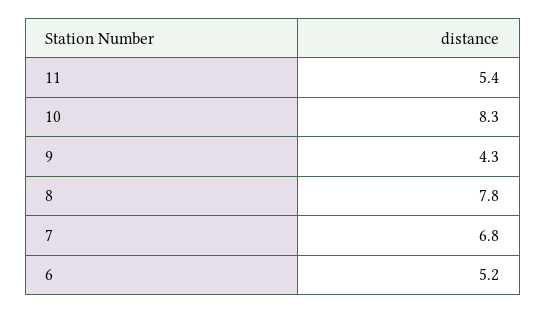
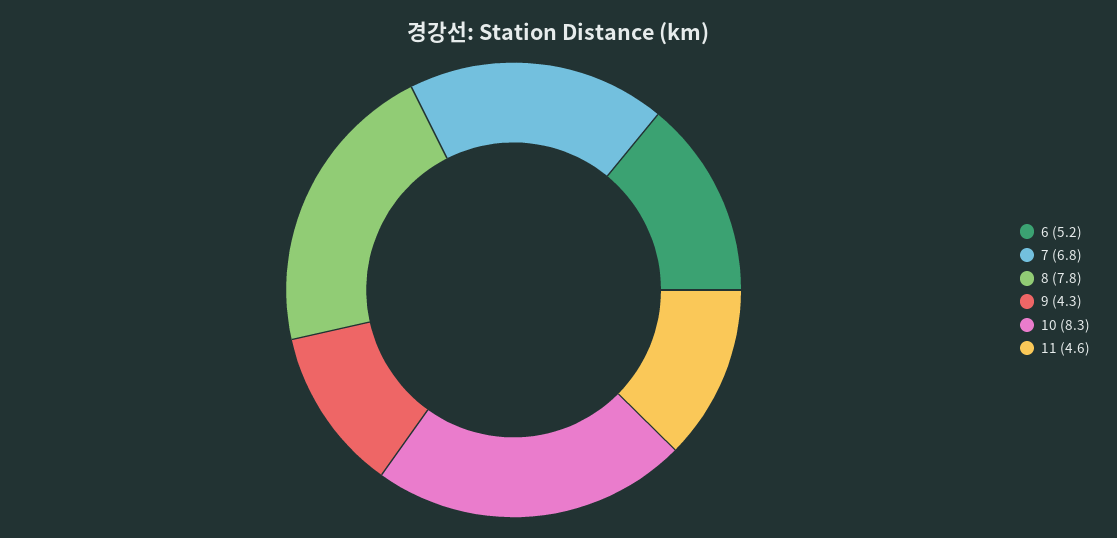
  {
-   "11": 5.4,
+   "11": 4.6,
    "10": 8.3,
    "9": 4.3,
    "8": 7.8,
    "7": 6.8,
    "6": 5.2
  }

